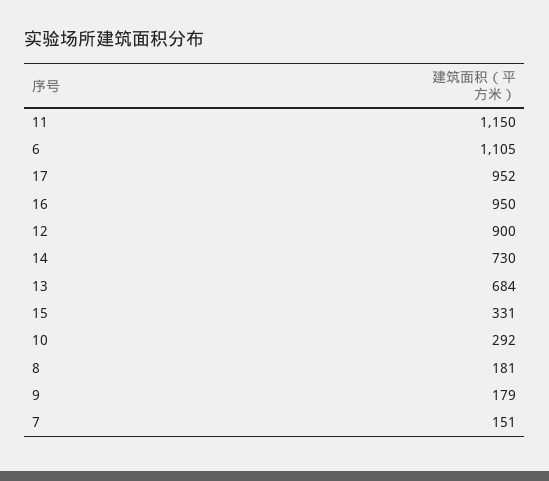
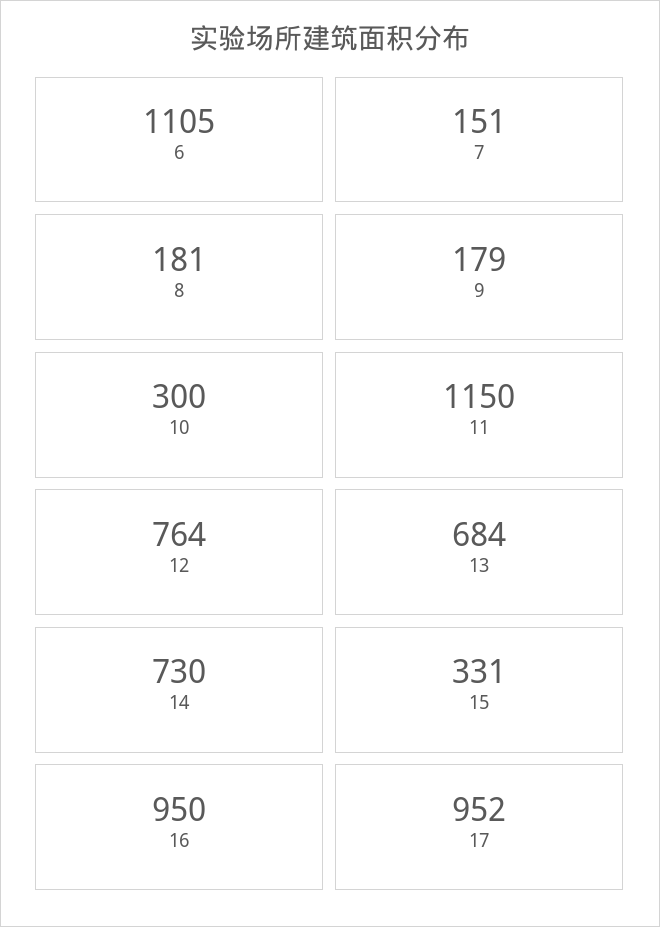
  {
    "11": 1150,
    "6": 1105,
    "17": 952,
    "16": 950,
-   "12": 900,
+   "12": 764,
    "14": 730,
    "13": 684,
    "15": 331,
-   "10": 292,
+   "10": 300,
    "8": 181,
    "9": 179,
    "7": 151
  }

